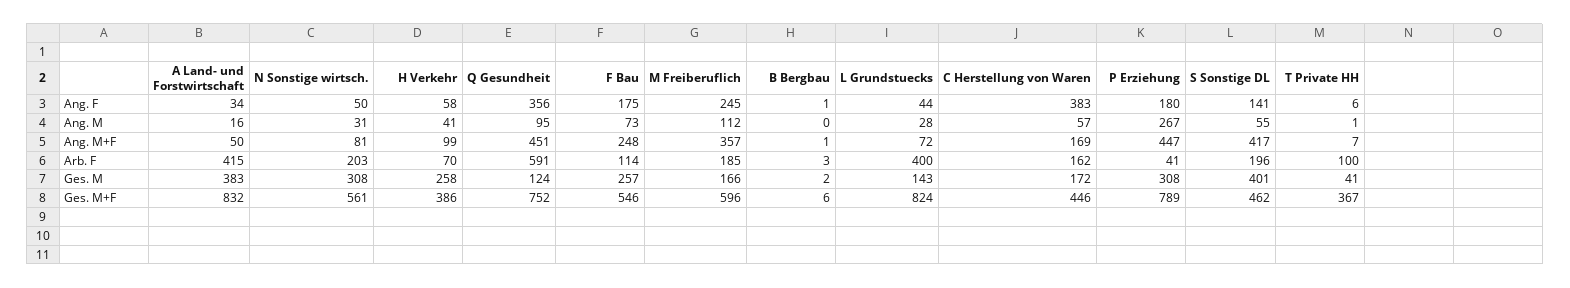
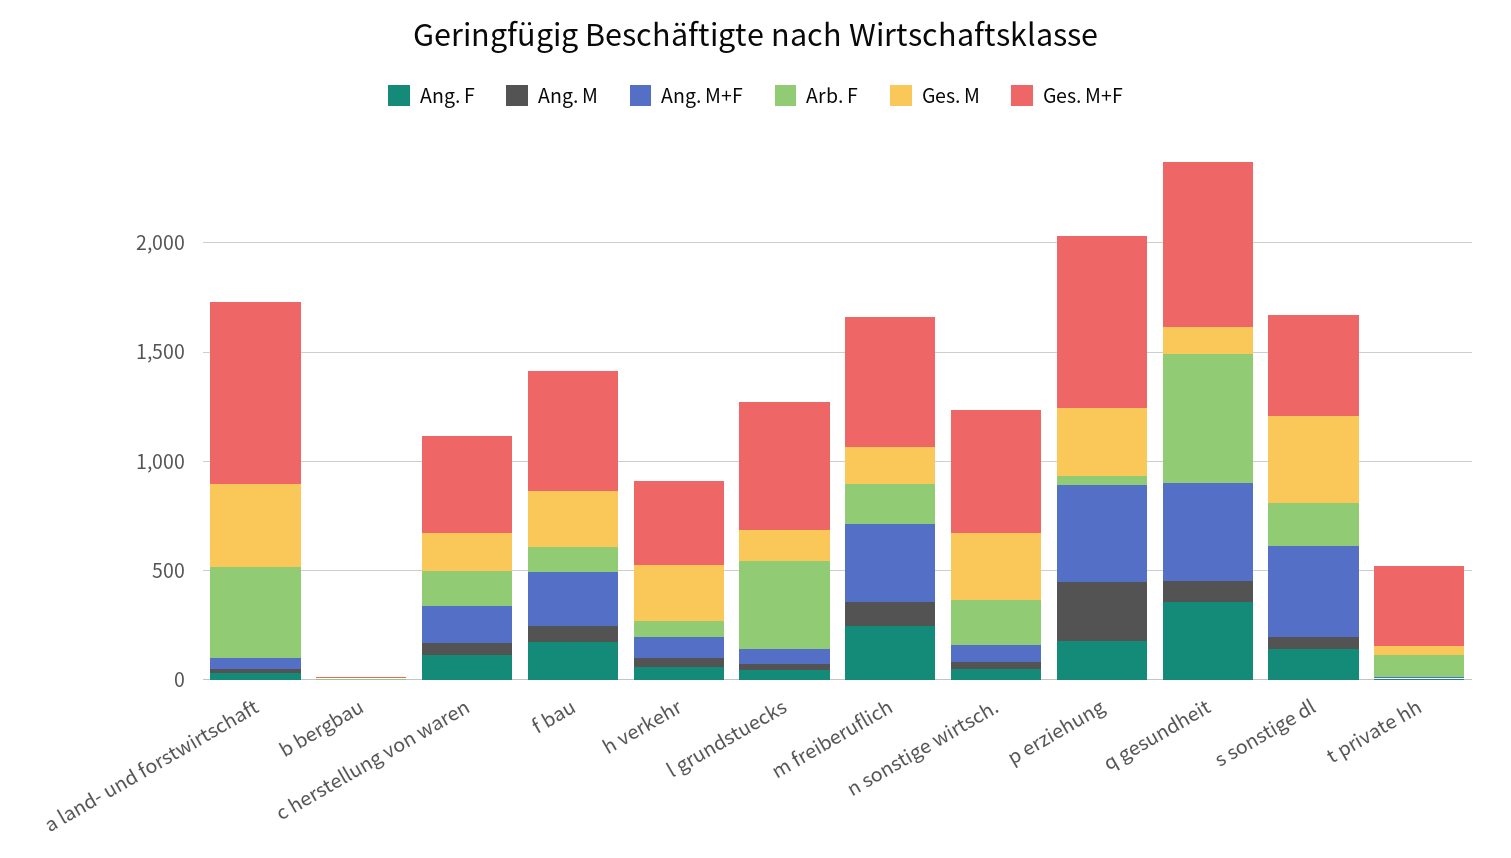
  {
    "Ang. F": {
      "A Land- und Forstwirtschaft": 34,
      "N Sonstige wirtsch.": 50,
      "H Verkehr": 58,
      "Q Gesundheit": 356,
      "F Bau": 175,
      "M Freiberuflich": 245,
      "B Bergbau": 1,
      "L Grundstuecks": 44,
-     "C Herstellung von Waren": 383,
+     "C Herstellung von Waren": 100,
      "P Erziehung": 180,
      "S Sonstige DL": 141,
      "T Private HH": 6
    },
    "Ang. M": {
      "A Land- und Forstwirtschaft": 16,
      "N Sonstige wirtsch.": 31,
      "H Verkehr": 41,
      "Q Gesundheit": 95,
      "F Bau": 73,
      "M Freiberuflich": 112,
      "B Bergbau": 0,
      "L Grundstuecks": 28,
      "C Herstellung von Waren": 57,
      "P Erziehung": 267,
      "S Sonstige DL": 55,
      "T Private HH": 1
    },
    "Ang. M+F": {
      "A Land- und Forstwirtschaft": 50,
      "N Sonstige wirtsch.": 81,
      "H Verkehr": 99,
      "Q Gesundheit": 451,
      "F Bau": 248,
      "M Freiberuflich": 357,
      "B Bergbau": 1,
      "L Grundstuecks": 72,
      "C Herstellung von Waren": 169,
      "P Erziehung": 447,
      "S Sonstige DL": 417,
      "T Private HH": 7
    },
    "Arb. F": {
      "A Land- und Forstwirtschaft": 415,
      "N Sonstige wirtsch.": 203,
      "H Verkehr": 70,
      "Q Gesundheit": 591,
      "F Bau": 114,
      "M Freiberuflich": 185,
      "B Bergbau": 3,
      "L Grundstuecks": 400,
      "C Herstellung von Waren": 162,
      "P Erziehung": 41,
      "S Sonstige DL": 196,
      "T Private HH": 100
    },
    "Ges. M": {
      "A Land- und Forstwirtschaft": 383,
      "N Sonstige wirtsch.": 308,
      "H Verkehr": 258,
      "Q Gesundheit": 124,
      "F Bau": 257,
      "M Freiberuflich": 166,
      "B Bergbau": 2,
      "L Grundstuecks": 143,
      "C Herstellung von Waren": 172,
      "P Erziehung": 308,
      "S Sonstige DL": 401,
      "T Private HH": 41
    },
    "Ges. M+F": {
      "A Land- und Forstwirtschaft": 832,
      "N Sonstige wirtsch.": 561,
      "H Verkehr": 386,
      "Q Gesundheit": 752,
      "F Bau": 546,
      "M Freiberuflich": 596,
      "B Bergbau": 6,
-     "L Grundstuecks": 824,
+     "L Grundstuecks": 600,
      "C Herstellung von Waren": 446,
      "P Erziehung": 789,
      "S Sonstige DL": 462,
      "T Private HH": 367
    }
  }

